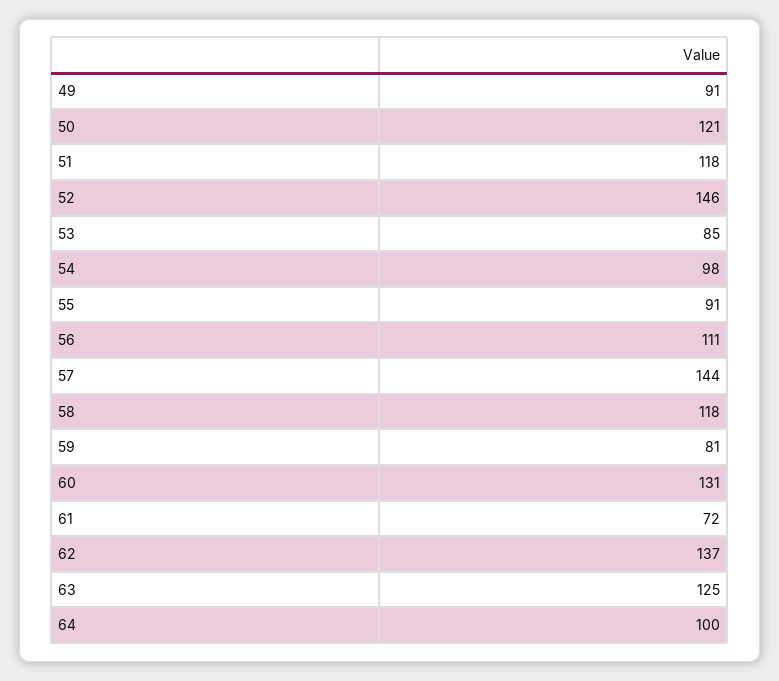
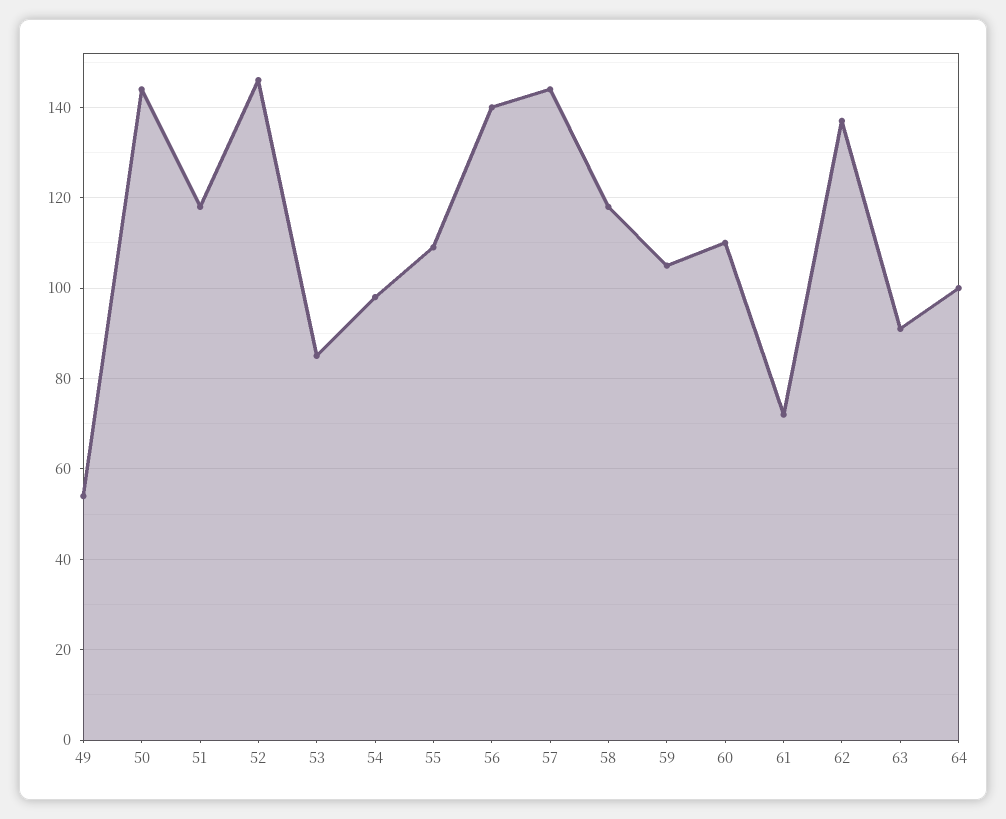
  {
-   "49": 91,
+   "49": 55,
-   "50": 121,
+   "50": 145,
    "51": 118,
    "52": 146,
    "53": 85,
    "54": 98,
-   "55": 91,
+   "55": 110,
-   "56": 111,
+   "56": 140,
    "57": 144,
    "58": 118,
-   "59": 81,
+   "59": 105,
-   "60": 131,
+   "60": 110,
    "61": 72,
    "62": 137,
-   "63": 125,
+   "63": 90,
    "64": 100
  }

